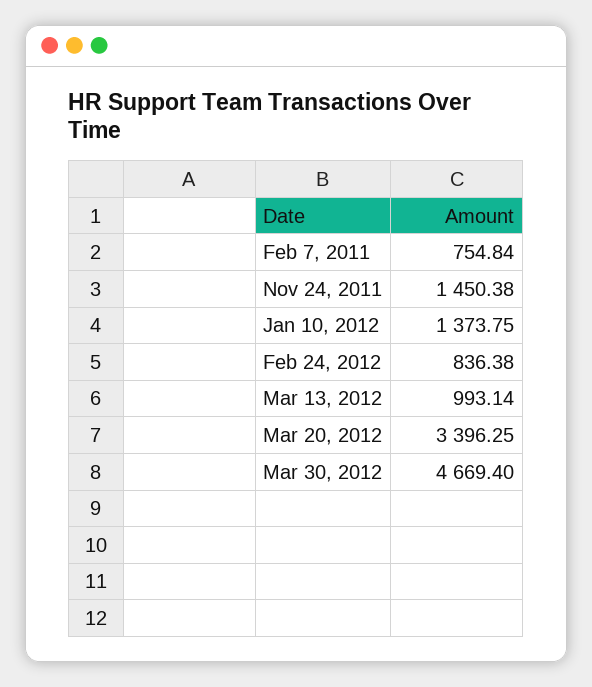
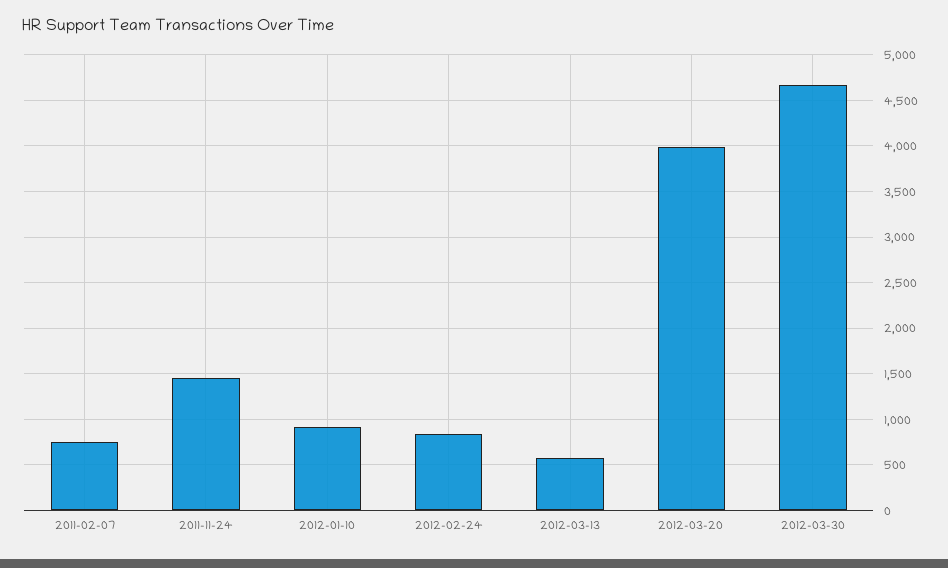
  {
    "Feb 7, 2011": 754.84,
    "Nov 24, 2011": 1450.38,
-   "Jan 10, 2012": 1373.75,
+   "Jan 10, 2012": 900,
    "Feb 24, 2012": 836.38,
-   "Mar 13, 2012": 993.14,
+   "Mar 13, 2012": 600,
-   "Mar 20, 2012": 3396.25,
+   "Mar 20, 2012": 4000,
    "Mar 30, 2012": 4669.4
  }

